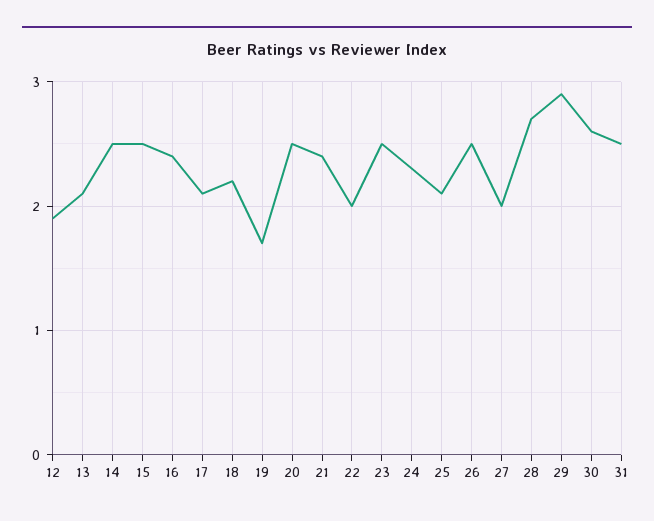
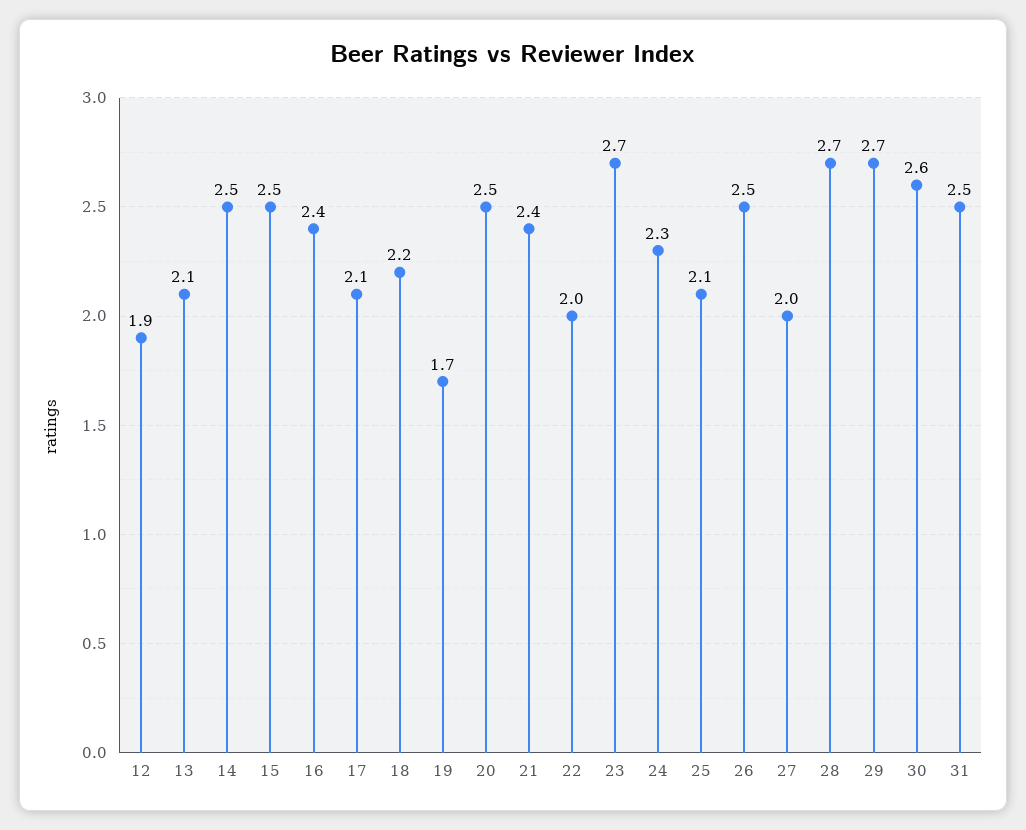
  {
    "12": 1.9,
    "13": 2.1,
    "14": 2.5,
    "15": 2.5,
    "16": 2.4,
    "17": 2.1,
    "18": 2.2,
    "19": 1.7,
    "20": 2.5,
    "21": 2.4,
    "22": 2,
-   "23": 2.5,
+   "23": 2.7,
    "24": 2.3,
    "25": 2.1,
    "26": 2.5,
    "27": 2,
    "28": 2.7,
-   "29": 2.9,
+   "29": 2.7,
    "30": 2.6,
    "31": 2.5
  }

